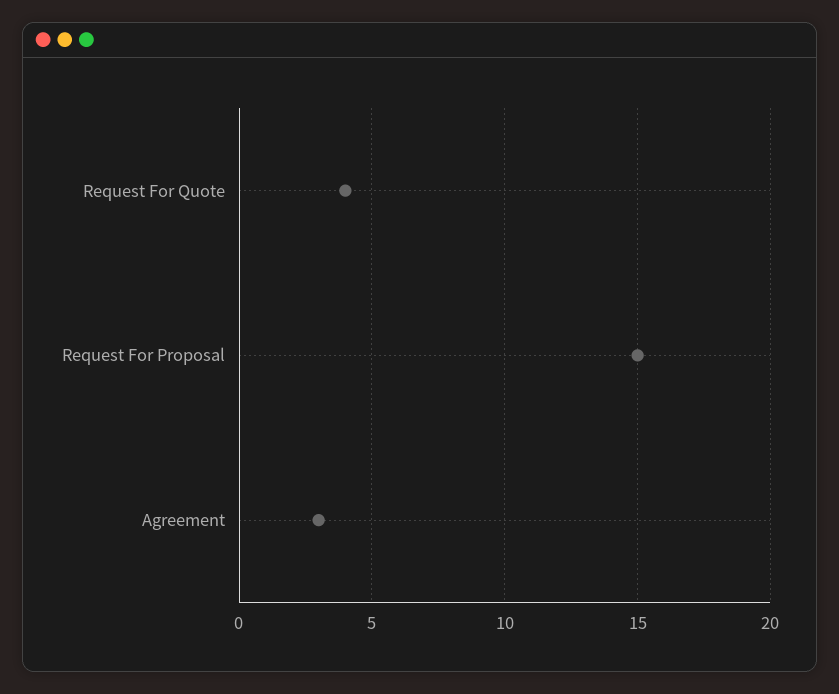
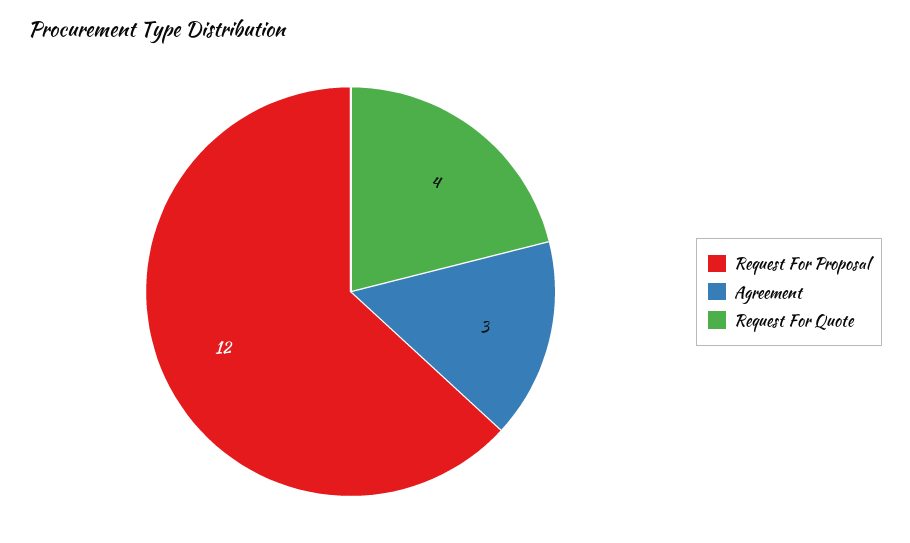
  {
    "Request For Quote": 4,
-   "Request For Proposal": 15,
+   "Request For Proposal": 12,
    "Agreement": 3
  }

